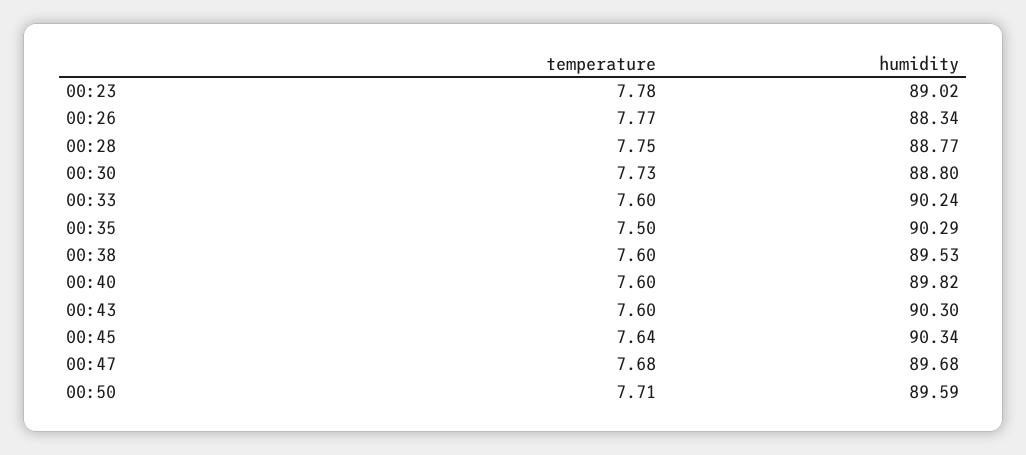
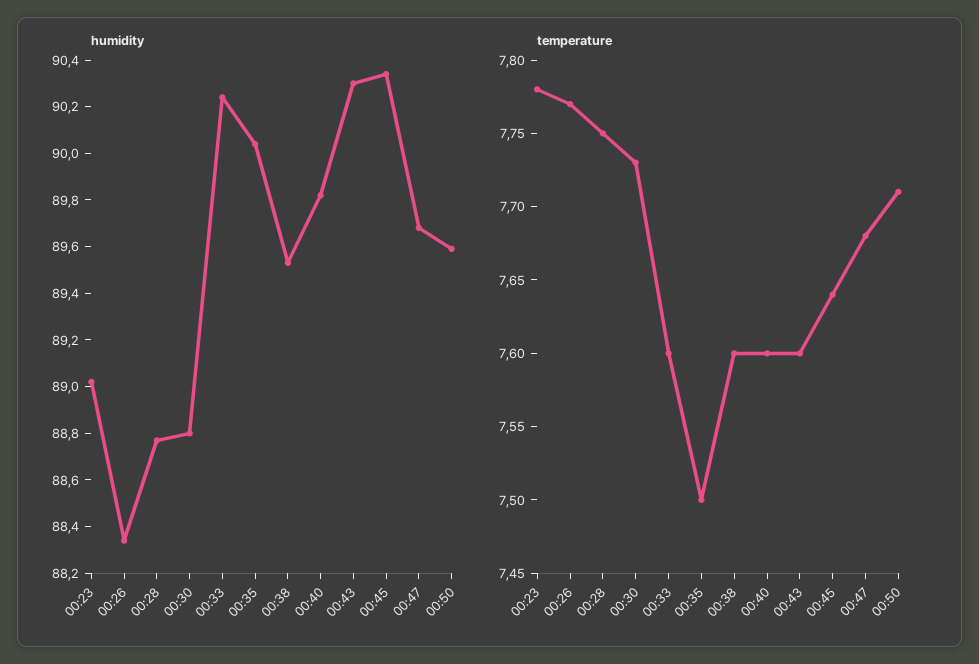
  {
    "temperature": {
      "00:23": 7.78,
      "00:26": 7.77,
      "00:28": 7.75,
      "00:30": 7.73,
      "00:33": 7.6,
      "00:35": 7.5,
      "00:38": 7.6,
      "00:40": 7.6,
      "00:43": 7.6,
      "00:45": 7.64,
      "00:47": 7.68,
      "00:50": 7.71
    },
    "humidity": {
      "00:23": 89.02,
      "00:26": 88.34,
      "00:28": 88.77,
      "00:30": 88.8,
      "00:33": 90.24,
-     "00:35": 90.29,
+     "00:35": 90.05,
      "00:38": 89.53,
      "00:40": 89.82,
      "00:43": 90.3,
      "00:45": 90.34,
      "00:47": 89.68,
      "00:50": 89.59
    }
  }

